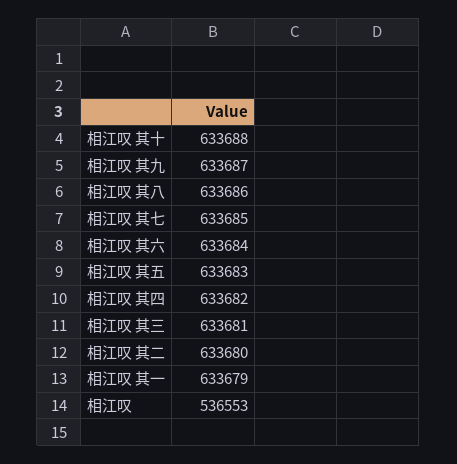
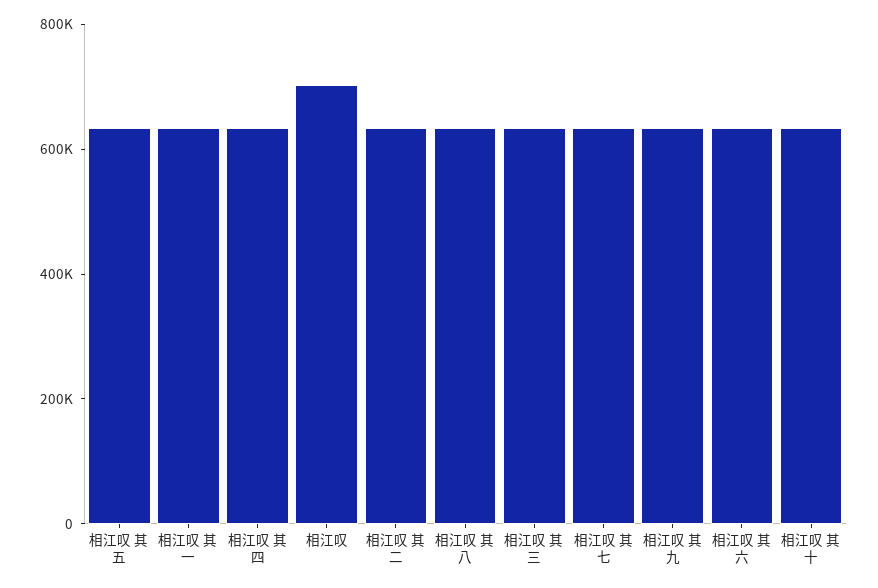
  {
    "相江叹 其十": 633688,
    "相江叹 其九": 633687,
    "相江叹 其八": 633686,
    "相江叹 其七": 633685,
    "相江叹 其六": 633684,
    "相江叹 其五": 633683,
    "相江叹 其四": 633682,
    "相江叹 其三": 633681,
    "相江叹 其二": 633680,
    "相江叹 其一": 633679,
-   "相江叹": 536553
+   "相江叹": 700000
  }

